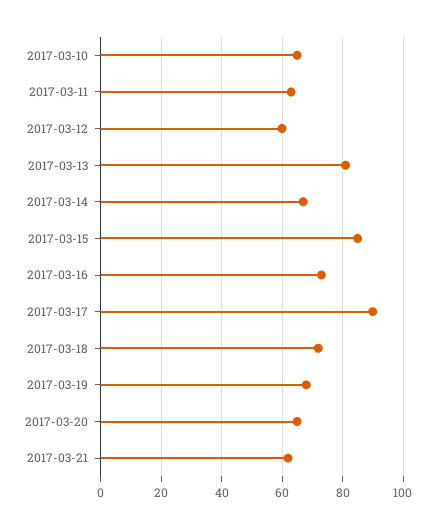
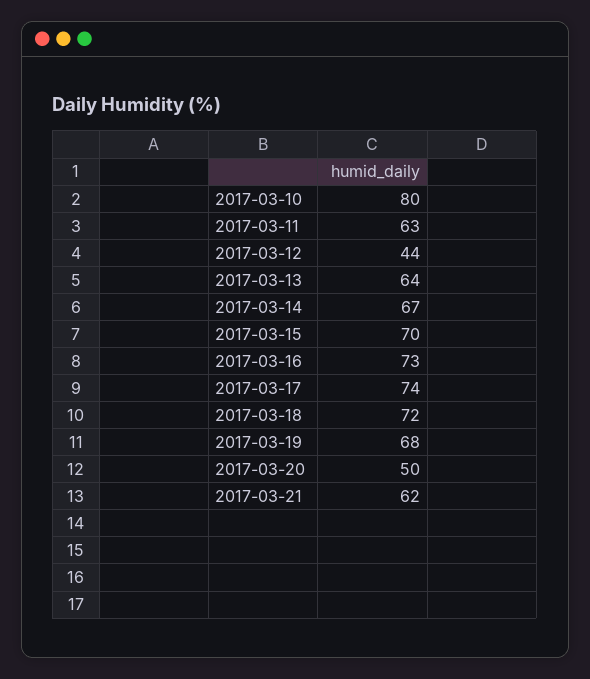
  {
-   "2017-03-10": 65,
+   "2017-03-10": 80,
    "2017-03-11": 63,
-   "2017-03-12": 60,
+   "2017-03-12": 44,
-   "2017-03-13": 80,
+   "2017-03-13": 64,
    "2017-03-14": 67,
-   "2017-03-15": 85,
+   "2017-03-15": 70,
    "2017-03-16": 73,
-   "2017-03-17": 90,
+   "2017-03-17": 74,
    "2017-03-18": 72,
    "2017-03-19": 68,
-   "2017-03-20": 65,
+   "2017-03-20": 50,
    "2017-03-21": 62
  }

